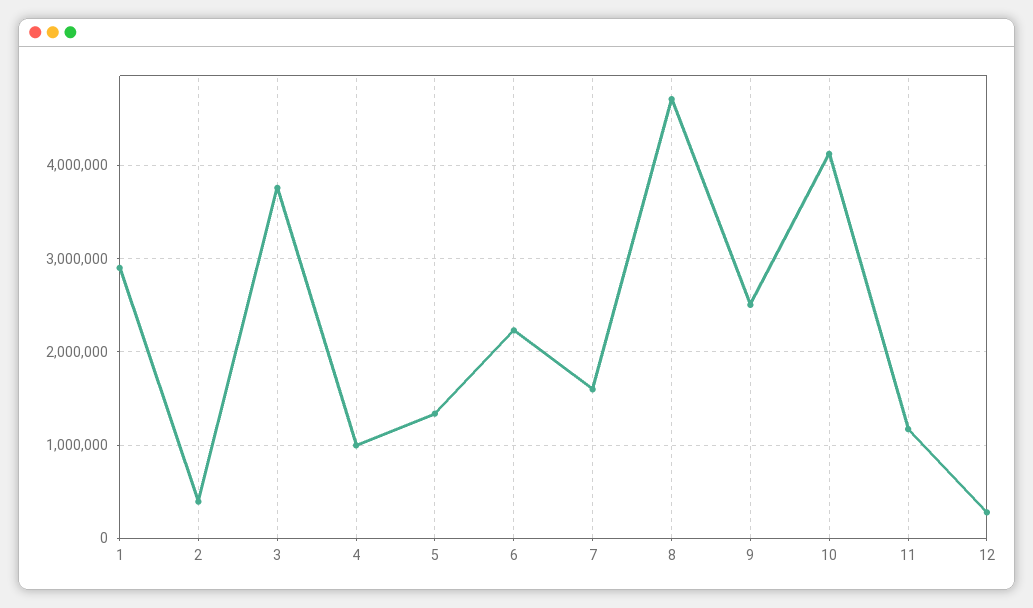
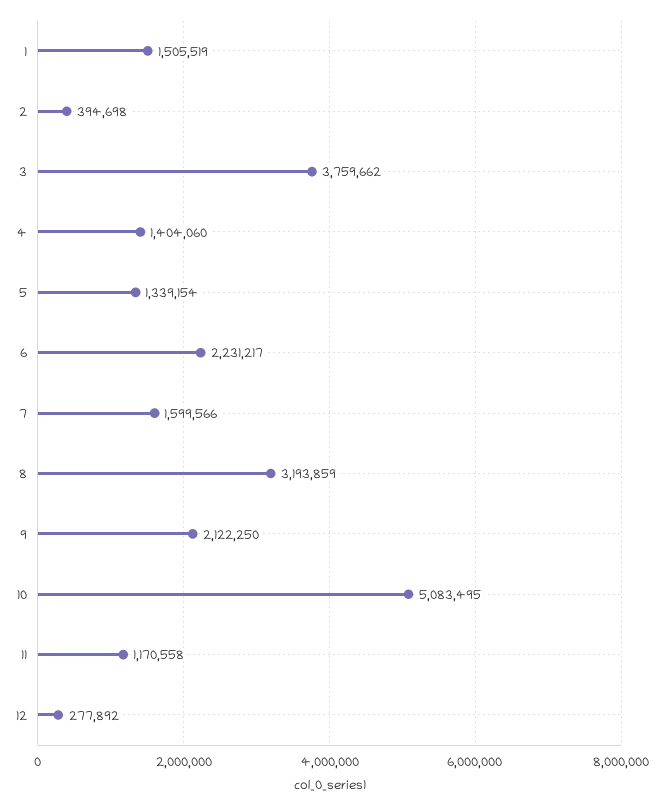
  {
-   "1": 2900000,
+   "1": 1505519,
    "2": 394698,
    "3": 3759662,
-   "4": 1000000,
+   "4": 1404060,
    "5": 1339154,
    "6": 2231217,
    "7": 1599566,
-   "8": 4700000,
+   "8": 3193859,
-   "9": 2500000,
+   "9": 2122250,
-   "10": 4100000,
+   "10": 5083495,
    "11": 1170558,
    "12": 277892
  }

